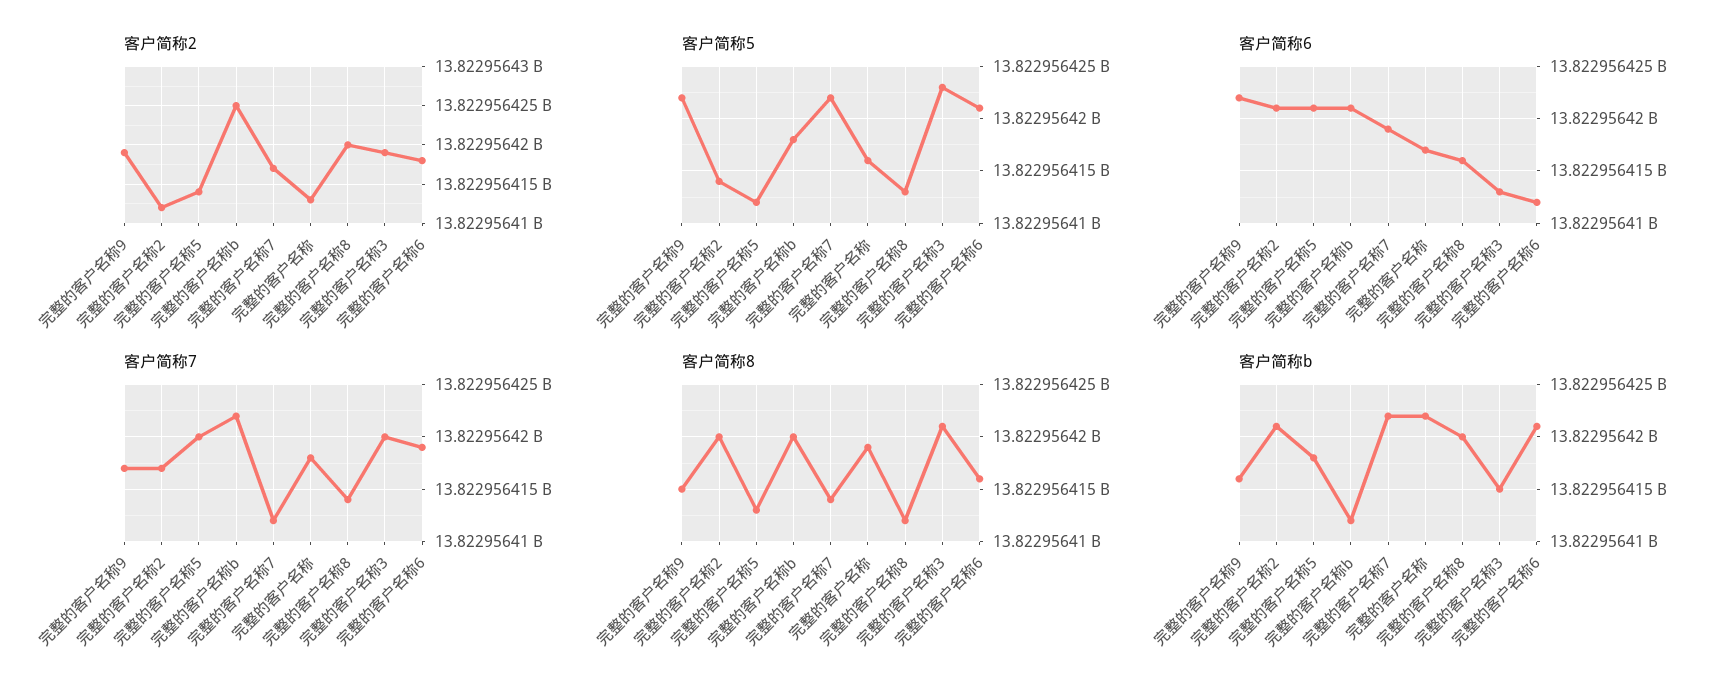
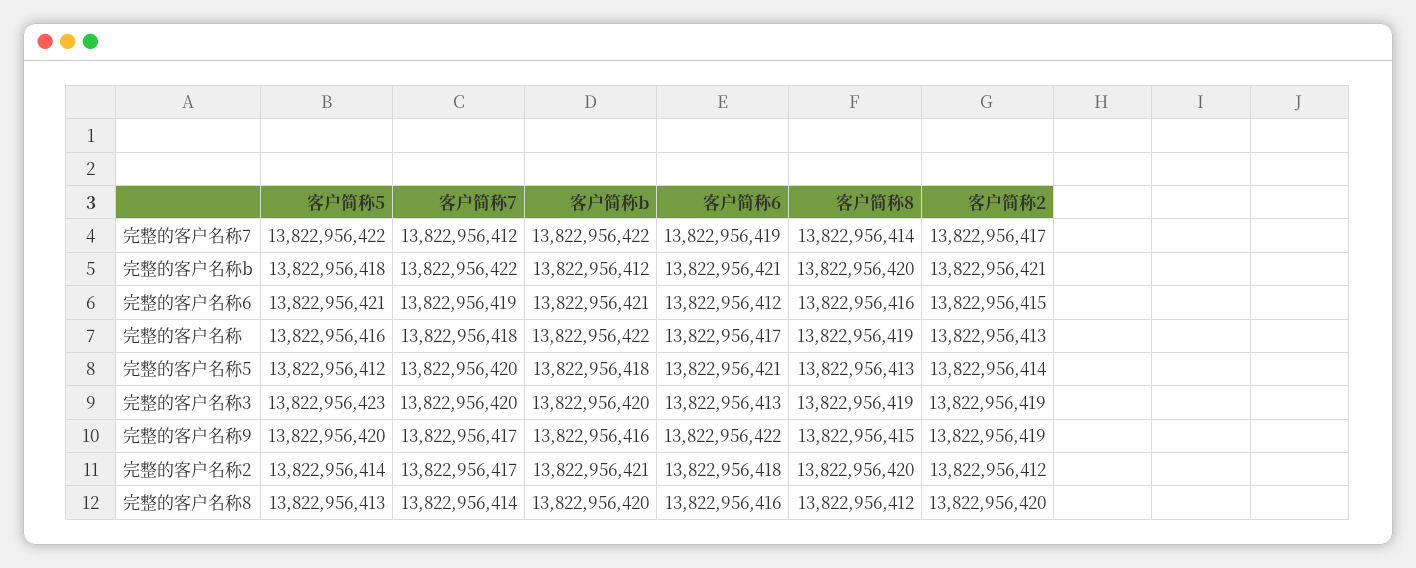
  {
    "客户简称2": {
      "完整的客户名称9": 13822956419,
      "完整的客户名称2": 13822956412,
      "完整的客户名称5": 13822956414,
-     "完整的客户名称b": 13822956425,
+     "完整的客户名称b": 13822956421,
      "完整的客户名称7": 13822956417,
      "完整的客户名称": 13822956413,
      "完整的客户名称8": 13822956420,
      "完整的客户名称3": 13822956419,
-     "完整的客户名称6": 13822956418
+     "完整的客户名称6": 13822956415
    },
    "客户简称5": {
-     "完整的客户名称9": 13822956422,
+     "完整的客户名称9": 13822956420,
      "完整的客户名称2": 13822956414,
      "完整的客户名称5": 13822956412,
      "完整的客户名称b": 13822956418,
      "完整的客户名称7": 13822956422,
      "完整的客户名称": 13822956416,
      "完整的客户名称8": 13822956413,
      "完整的客户名称3": 13822956423,
      "完整的客户名称6": 13822956421
    },
    "客户简称6": {
      "完整的客户名称9": 13822956422,
-     "完整的客户名称2": 13822956421,
+     "完整的客户名称2": 13822956418,
      "完整的客户名称5": 13822956421,
      "完整的客户名称b": 13822956421,
      "完整的客户名称7": 13822956419,
      "完整的客户名称": 13822956417,
      "完整的客户名称8": 13822956416,
      "完整的客户名称3": 13822956413,
      "完整的客户名称6": 13822956412
    },
    "客户简称7": {
      "完整的客户名称9": 13822956417,
      "完整的客户名称2": 13822956417,
      "完整的客户名称5": 13822956420,
      "完整的客户名称b": 13822956422,
      "完整的客户名称7": 13822956412,
      "完整的客户名称": 13822956418,
      "完整的客户名称8": 13822956414,
      "完整的客户名称3": 13822956420,
      "完整的客户名称6": 13822956419
    },
    "客户简称8": {
      "完整的客户名称9": 13822956415,
      "完整的客户名称2": 13822956420,
      "完整的客户名称5": 13822956413,
      "完整的客户名称b": 13822956420,
      "完整的客户名称7": 13822956414,
      "完整的客户名称": 13822956419,
      "完整的客户名称8": 13822956412,
-     "完整的客户名称3": 13822956421,
+     "完整的客户名称3": 13822956419,
      "完整的客户名称6": 13822956416
    },
    "客户简称b": {
      "完整的客户名称9": 13822956416,
      "完整的客户名称2": 13822956421,
      "完整的客户名称5": 13822956418,
      "完整的客户名称b": 13822956412,
      "完整的客户名称7": 13822956422,
      "完整的客户名称": 13822956422,
      "完整的客户名称8": 13822956420,
-     "完整的客户名称3": 13822956415,
+     "完整的客户名称3": 13822956420,
      "完整的客户名称6": 13822956421
    }
  }

